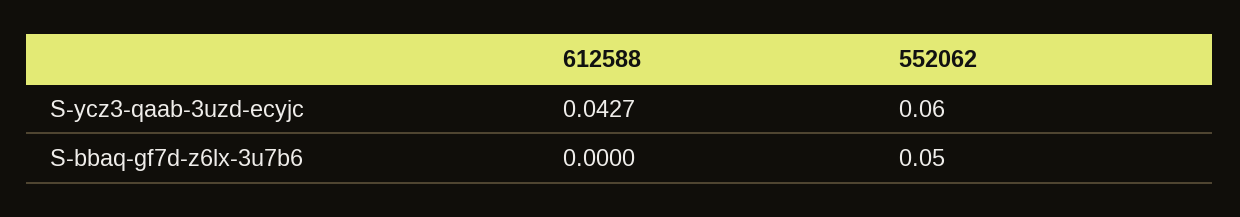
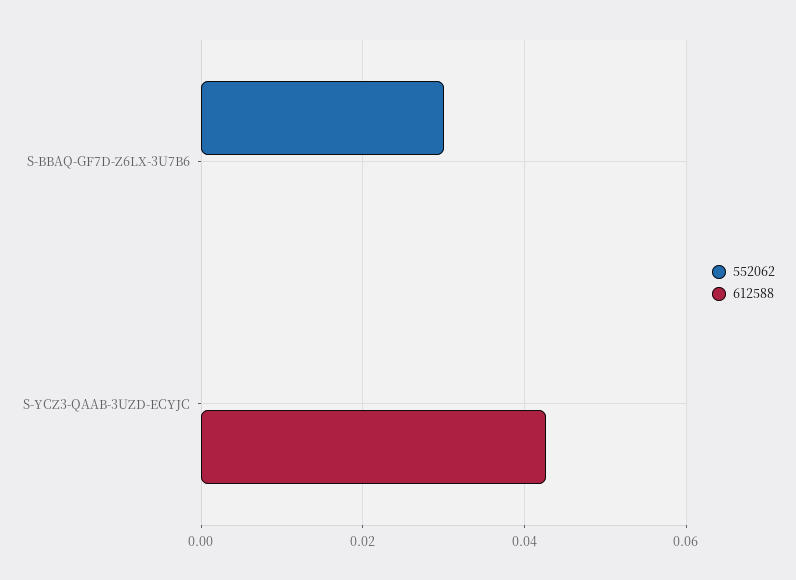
  {
    "612588": {
      "S-ycz3-qaab-3uzd-ecyjc": 0.0427,
      "S-bbaq-gf7d-z6lx-3u7b6": 0
    },
    "552062": {
-     "S-ycz3-qaab-3uzd-ecyjc": 0.06,
+     "S-ycz3-qaab-3uzd-ecyjc": 0,
-     "S-bbaq-gf7d-z6lx-3u7b6": 0.05
+     "S-bbaq-gf7d-z6lx-3u7b6": 0.03
    }
  }

